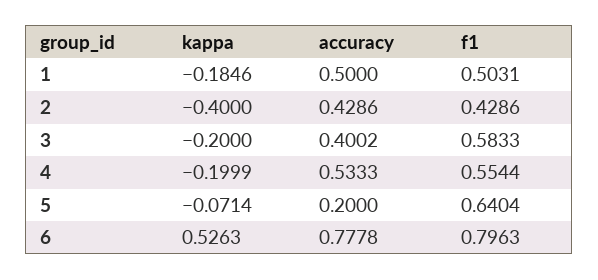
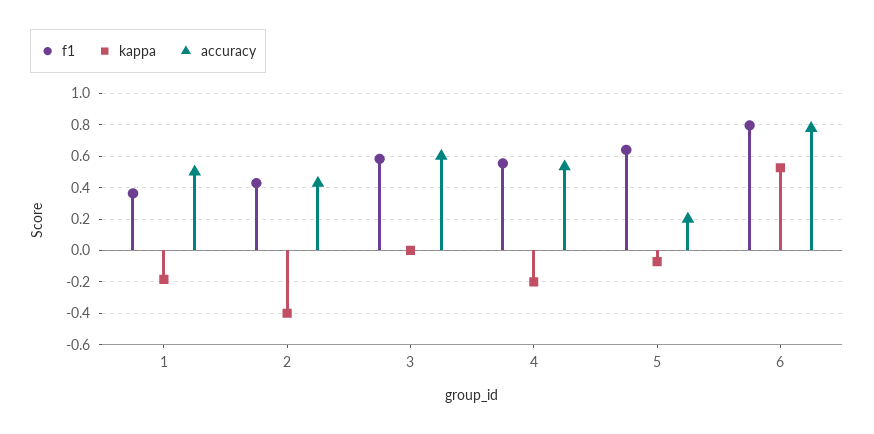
  {
    "kappa": {
      "1": -0.1846,
      "2": -0.4,
-     "3": -0.2,
+     "3": 0,
      "4": -0.1999,
      "5": -0.0714,
      "6": 0.5263
    },
    "accuracy": {
      "1": 0.5,
      "2": 0.4286,
-     "3": 0.4002,
+     "3": 0.6,
      "4": 0.5333,
      "5": 0.2,
      "6": 0.7778
    },
    "f1": {
-     "1": 0.5031,
+     "1": 0.35,
      "2": 0.4286,
      "3": 0.5833,
      "4": 0.5544,
      "5": 0.6404,
      "6": 0.7963
    }
  }

